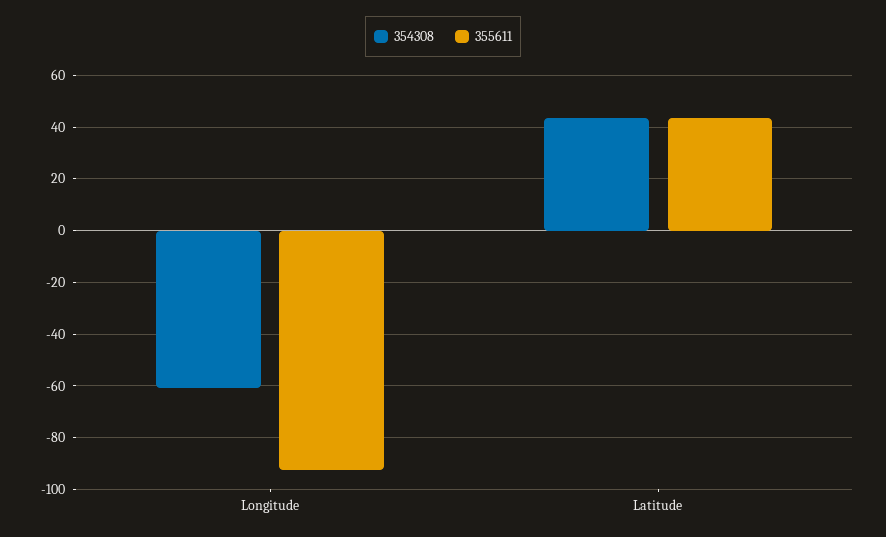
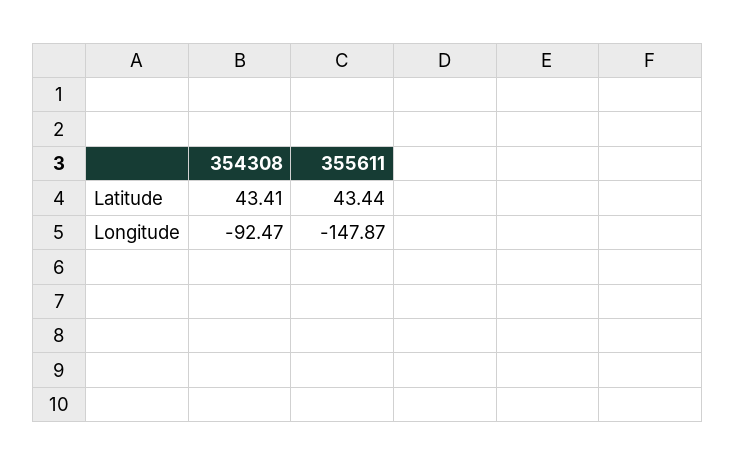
  {
    "354308": {
-     "Longitude": -60,
+     "Longitude": -92.47,
      "Latitude": 43.41
    },
    "355611": {
-     "Longitude": -92.5,
+     "Longitude": -147.87,
      "Latitude": 43.44
    }
  }

